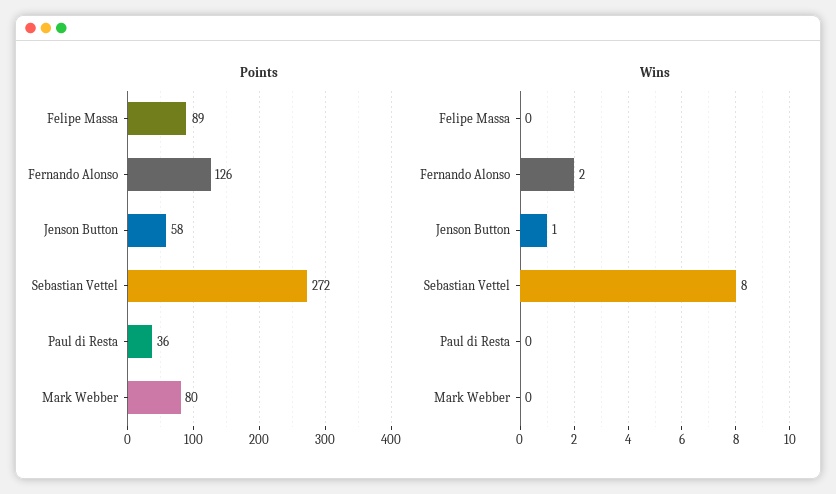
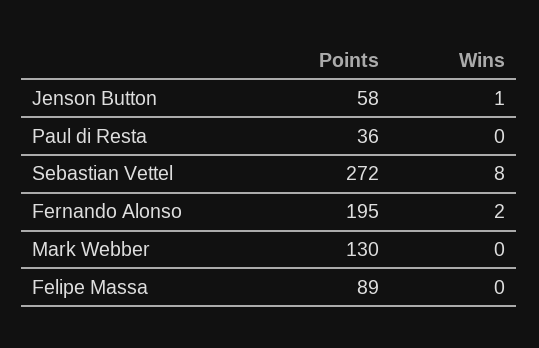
  {
    "Points": {
      "Felipe Massa": 89,
-     "Fernando Alonso": 126,
+     "Fernando Alonso": 195,
      "Jenson Button": 58,
      "Sebastian Vettel": 272,
      "Paul di Resta": 36,
-     "Mark Webber": 80
+     "Mark Webber": 130
    },
    "Wins": {
      "Felipe Massa": 0,
      "Fernando Alonso": 2,
      "Jenson Button": 1,
      "Sebastian Vettel": 8,
      "Paul di Resta": 0,
      "Mark Webber": 0
    }
  }

